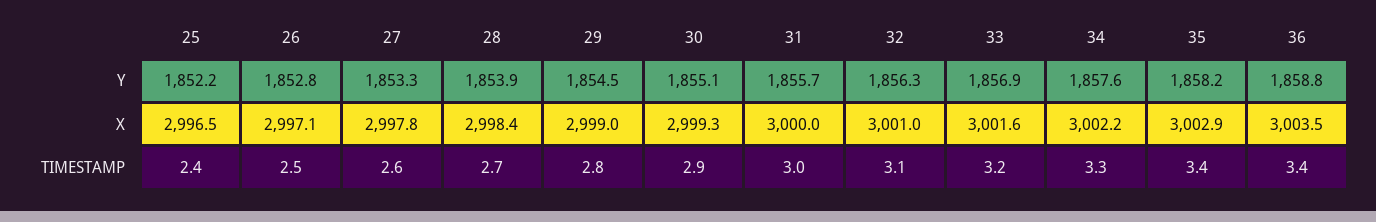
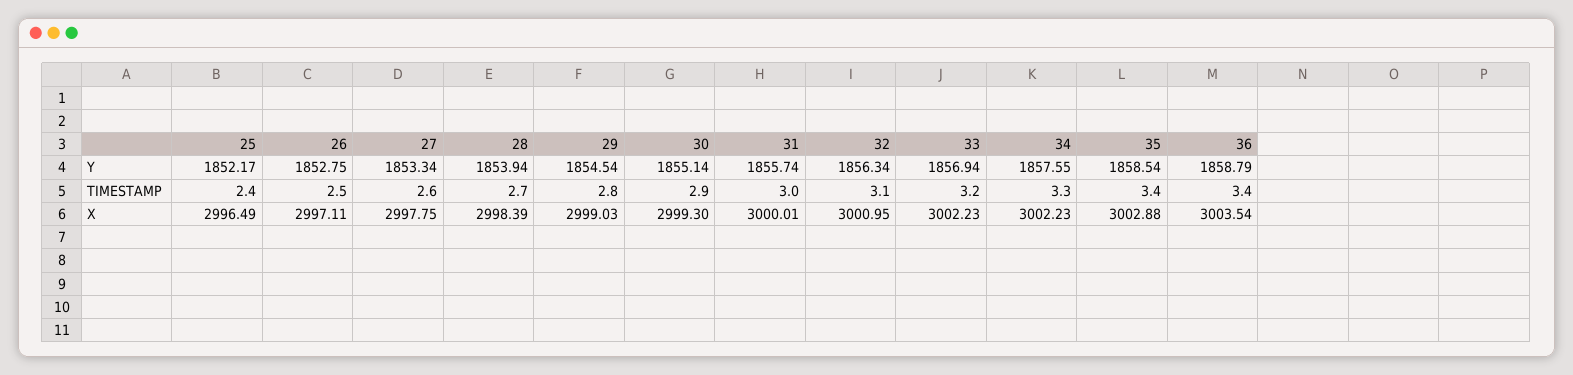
  {
    "25": {
      "Y": 1852.17,
      "X": 2996.49,
      "TIMESTAMP": 2.4
    },
    "26": {
      "Y": 1852.75,
      "X": 2997.11,
      "TIMESTAMP": 2.5
    },
    "27": {
      "Y": 1853.34,
      "X": 2997.75,
      "TIMESTAMP": 2.6
    },
    "28": {
      "Y": 1853.94,
      "X": 2998.39,
      "TIMESTAMP": 2.7
    },
    "29": {
      "Y": 1854.54,
      "X": 2999.03,
      "TIMESTAMP": 2.8
    },
    "30": {
      "Y": 1855.14,
      "X": 2999.3,
      "TIMESTAMP": 2.9
    },
    "31": {
      "Y": 1855.74,
      "X": 3000.01,
      "TIMESTAMP": 3
    },
    "32": {
      "Y": 1856.34,
      "X": 3000.95,
      "TIMESTAMP": 3.1
    },
    "33": {
      "Y": 1856.94,
-     "X": 3001.6,
+     "X": 3002.23,
      "TIMESTAMP": 3.2
    },
    "34": {
      "Y": 1857.55,
      "X": 3002.23,
      "TIMESTAMP": 3.3
    },
    "35": {
-     "Y": 1858.2,
+     "Y": 1858.54,
      "X": 3002.88,
      "TIMESTAMP": 3.4
    },
    "36": {
      "Y": 1858.79,
      "X": 3003.54,
      "TIMESTAMP": 3.4
    }
  }

